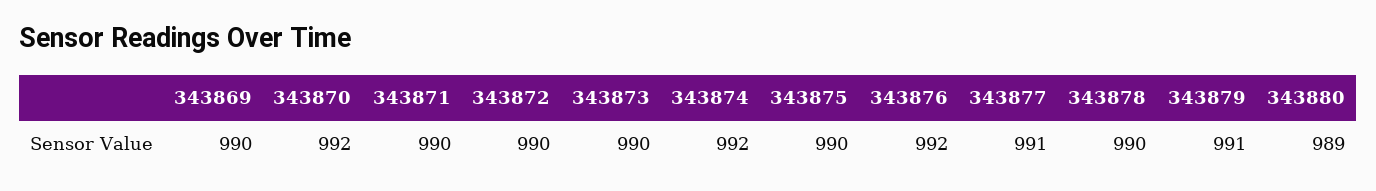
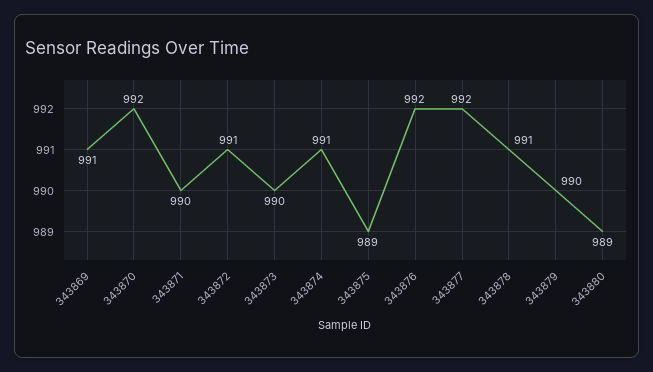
  {
-   "343869": 990,
+   "343869": 991,
    "343870": 992,
    "343871": 990,
-   "343872": 990,
+   "343872": 991,
    "343873": 990,
-   "343874": 992,
+   "343874": 991,
-   "343875": 990,
+   "343875": 989,
    "343876": 992,
-   "343877": 991,
+   "343877": 992,
-   "343878": 990,
+   "343878": 991,
-   "343879": 991,
+   "343879": 990,
    "343880": 989
  }

